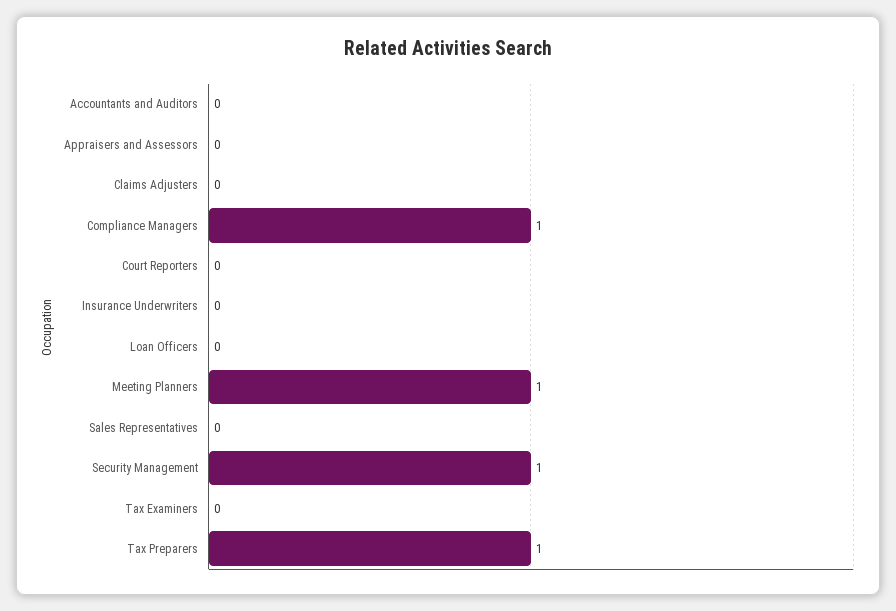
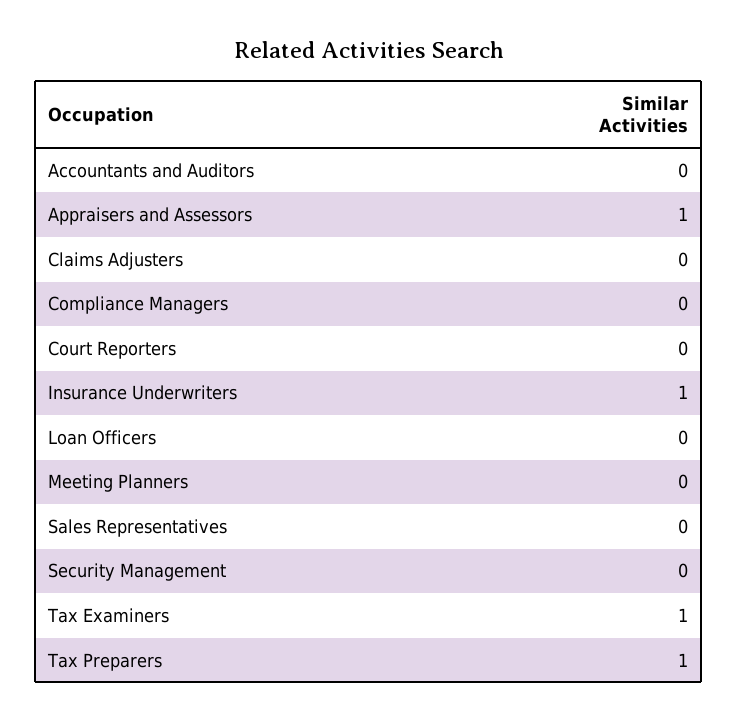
  {
    "Accountants and Auditors": 0,
-   "Appraisers and Assessors": 0,
+   "Appraisers and Assessors": 1,
    "Claims Adjusters": 0,
-   "Compliance Managers": 1,
+   "Compliance Managers": 0,
    "Court Reporters": 0,
-   "Insurance Underwriters": 0,
+   "Insurance Underwriters": 1,
    "Loan Officers": 0,
-   "Meeting Planners": 1,
+   "Meeting Planners": 0,
    "Sales Representatives": 0,
-   "Security Management": 1,
+   "Security Management": 0,
-   "Tax Examiners": 0,
+   "Tax Examiners": 1,
    "Tax Preparers": 1
  }

